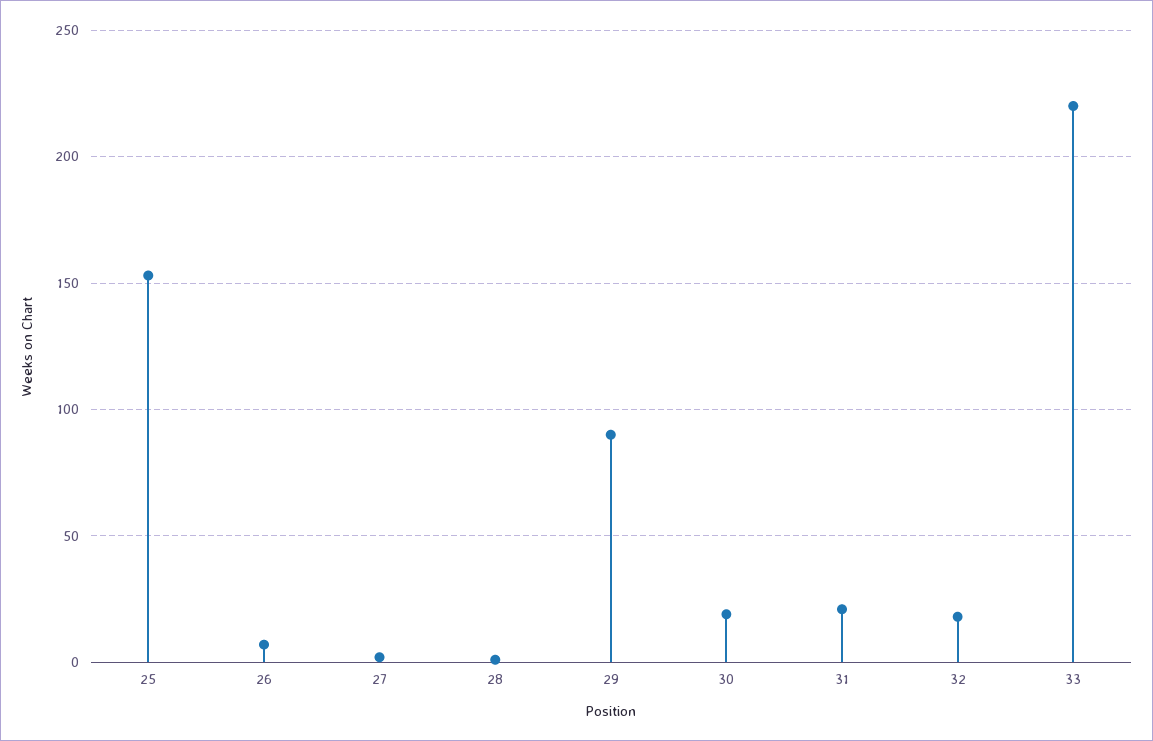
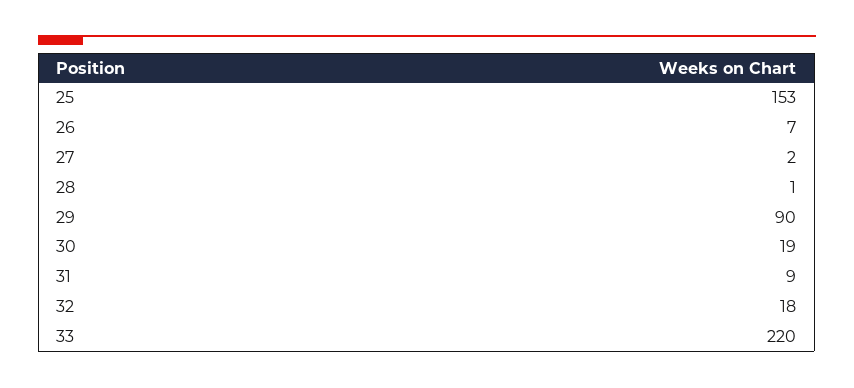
  {
    "25": 153,
    "26": 7,
    "27": 2,
    "28": 1,
    "29": 90,
    "30": 19,
-   "31": 20,
+   "31": 9,
    "32": 18,
    "33": 220
  }

